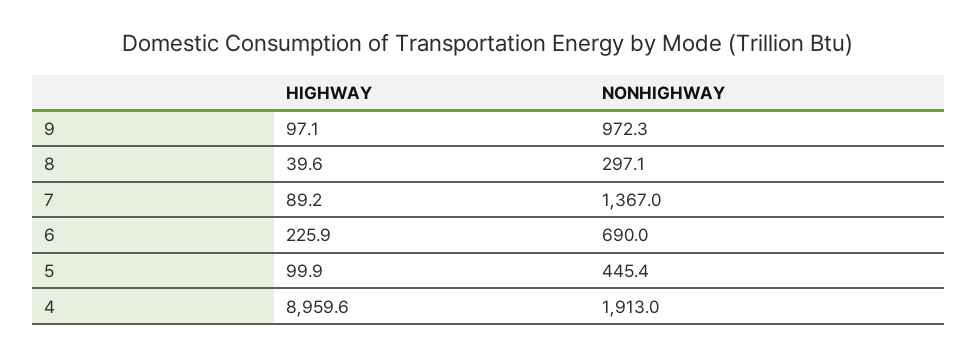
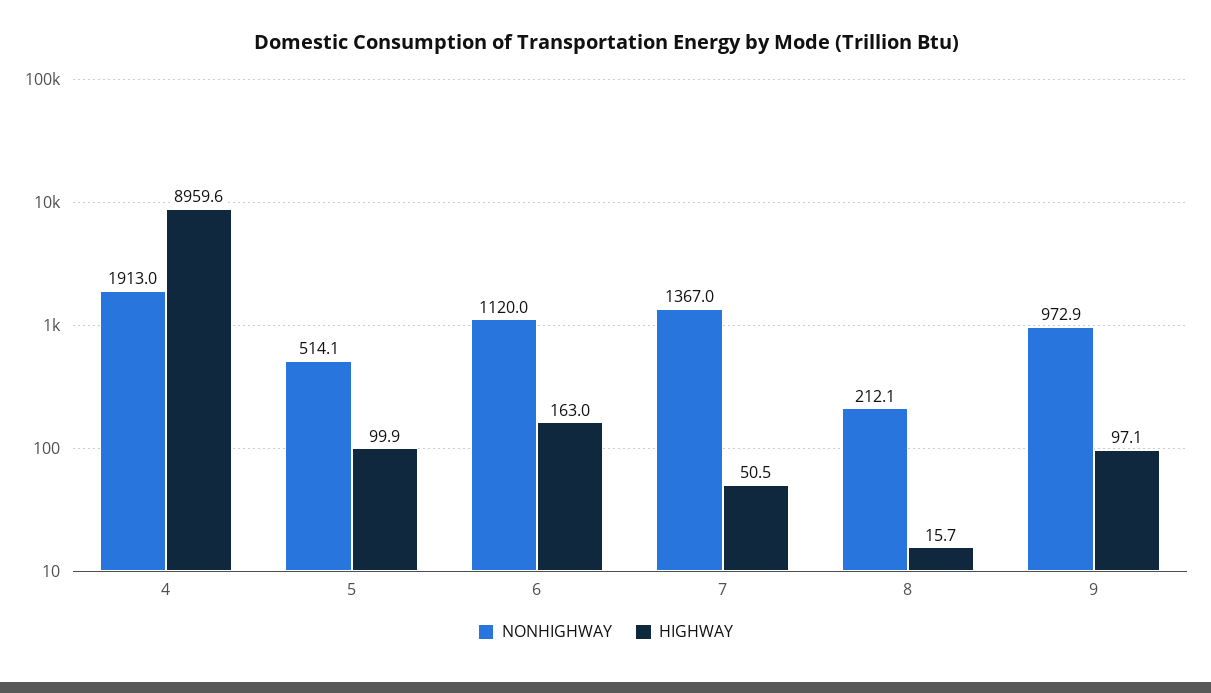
  {
    "HIGHWAY": {
      "9": 97.1,
-     "8": 39.6,
+     "8": 15.7,
-     "7": 89.2,
+     "7": 50.5,
-     "6": 225.9,
+     "6": 163,
      "5": 99.9,
      "4": 8959.6
    },
    "NONHIGHWAY": {
-     "9": 972.3,
+     "9": 972.9,
-     "8": 297.1,
+     "8": 212.1,
      "7": 1367,
-     "6": 690,
+     "6": 1120,
-     "5": 445.4,
+     "5": 514.1,
      "4": 1913
    }
  }

